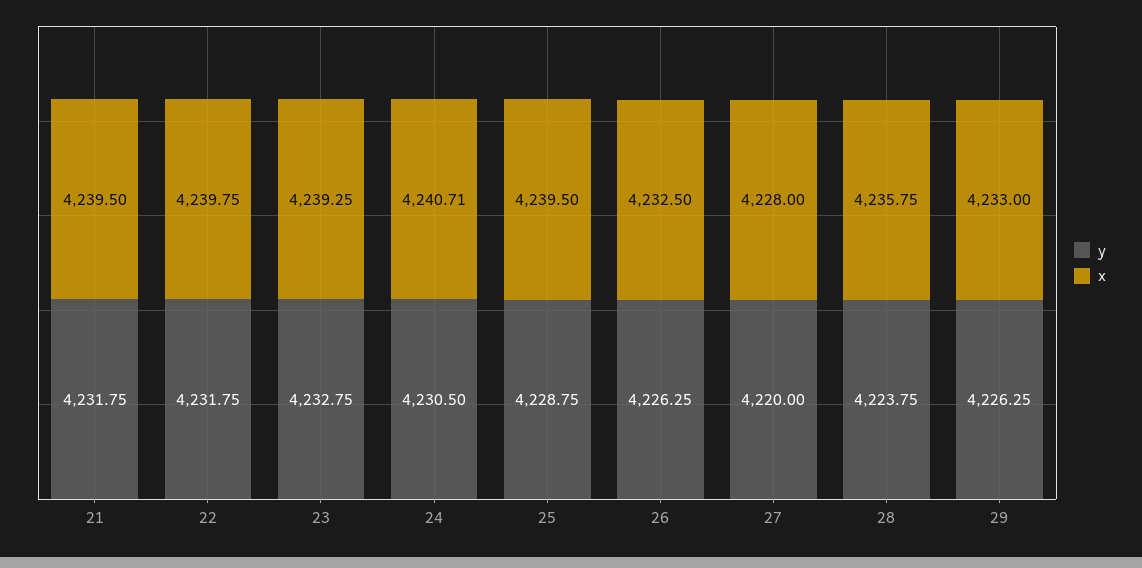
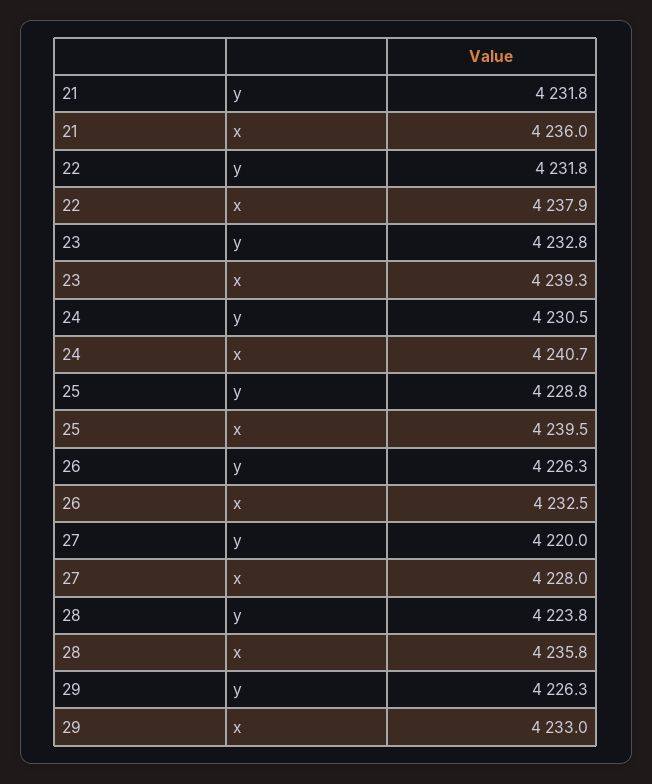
  {
    "y": {
      "21": 4231.75,
      "22": 4231.75,
      "23": 4232.75,
      "24": 4230.5,
      "25": 4228.75,
      "26": 4226.25,
      "27": 4220,
      "28": 4223.75,
      "29": 4226.25
    },
    "x": {
-     "21": 4239.5,
+     "21": 4236,
-     "22": 4239.75,
+     "22": 4237.9,
      "23": 4239.25,
      "24": 4240.71,
      "25": 4239.5,
      "26": 4232.5,
      "27": 4228,
      "28": 4235.75,
      "29": 4233
    }
  }

